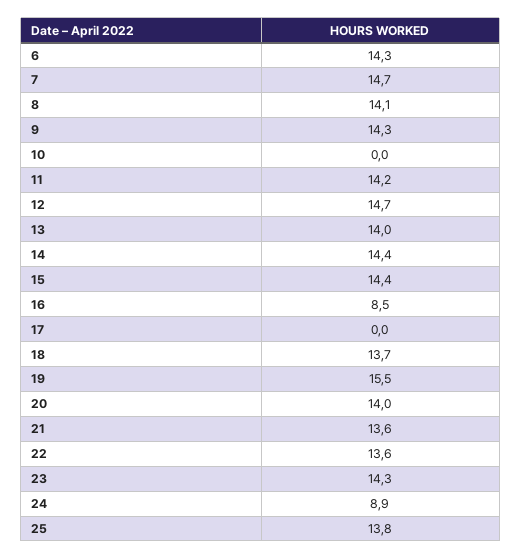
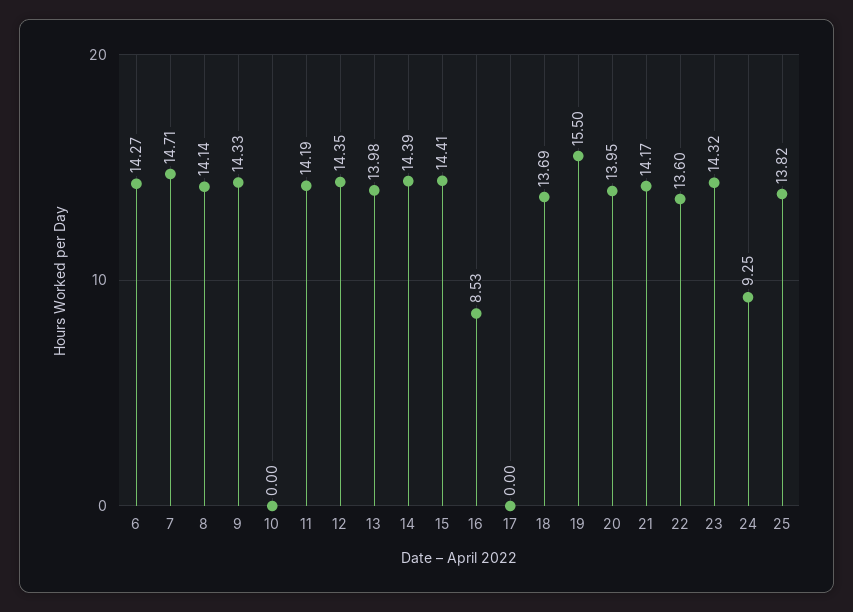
  {
    "6": 14.27,
    "7": 14.71,
    "8": 14.14,
    "9": 14.33,
    "10": 0,
    "11": 14.19,
-   "12": 14.7,
+   "12": 14.35,
    "13": 13.98,
    "14": 14.39,
    "15": 14.41,
    "16": 8.53,
    "17": 0,
    "18": 13.69,
    "19": 15.5,
    "20": 13.95,
-   "21": 13.6,
+   "21": 14.17,
    "22": 13.6,
    "23": 14.32,
-   "24": 8.9,
+   "24": 9.25,
    "25": 13.82
  }

